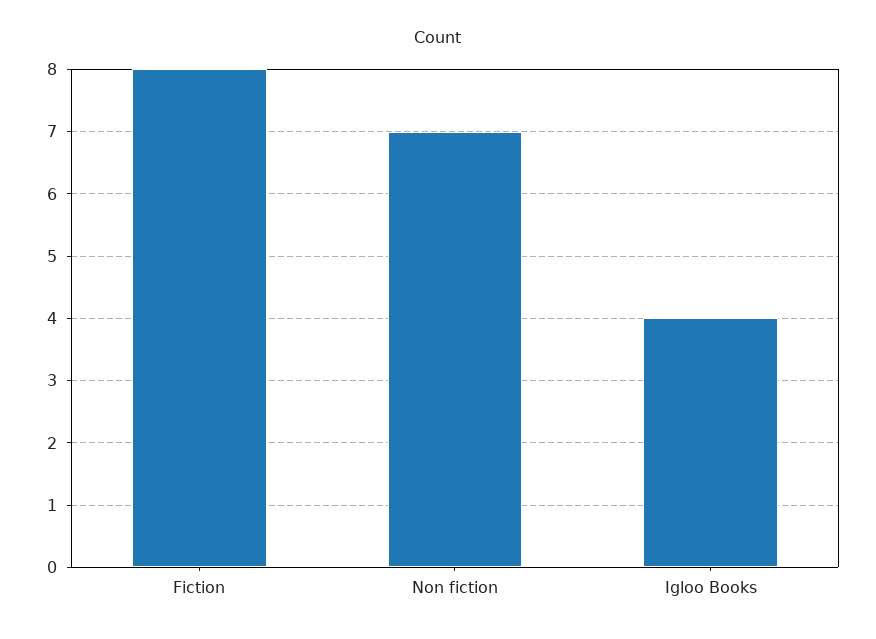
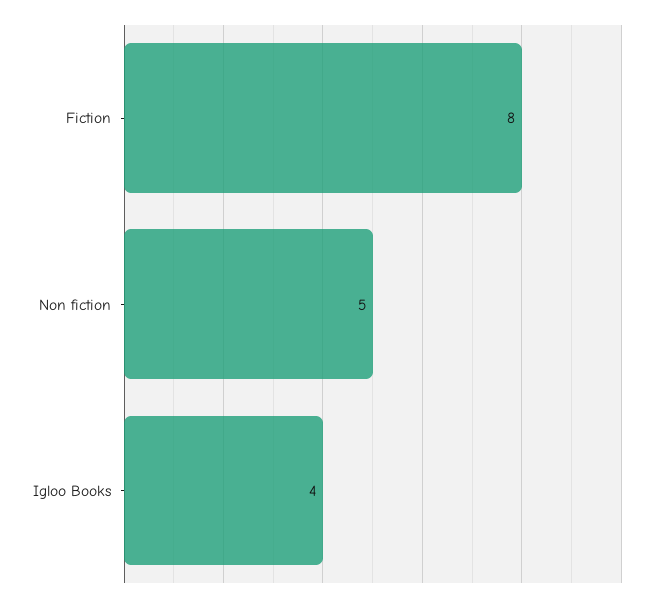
  {
    "Fiction": 8,
-   "Non fiction": 7,
+   "Non fiction": 5,
    "Igloo Books": 4
  }

